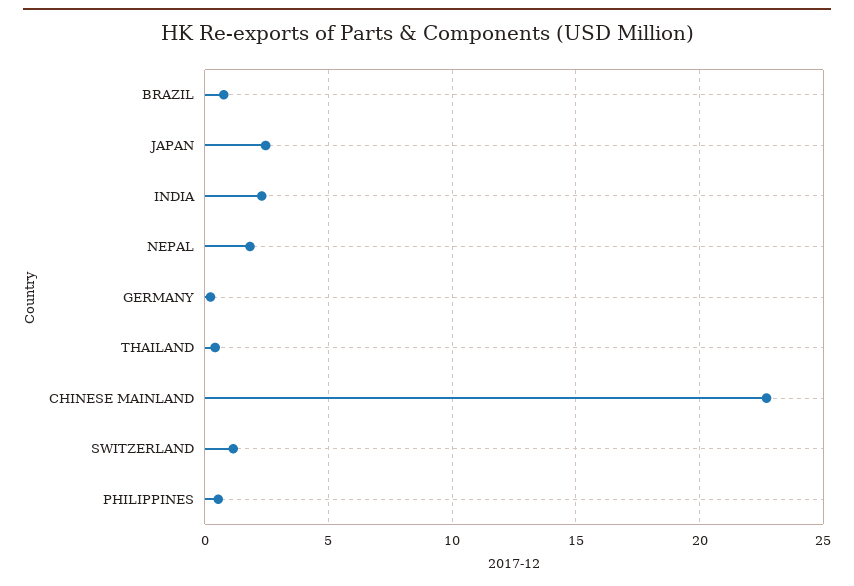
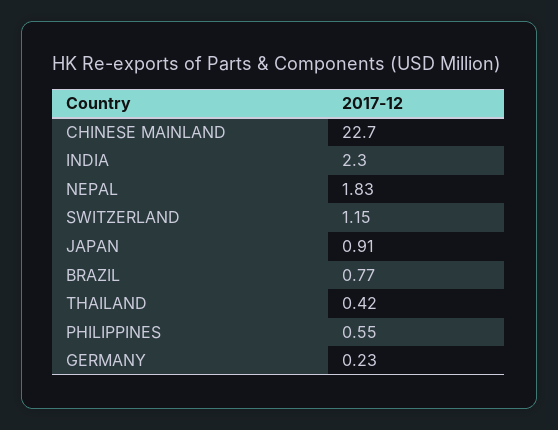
  {
    "BRAZIL": 0.77,
-   "JAPAN": 2.5,
+   "JAPAN": 0.91,
    "INDIA": 2.3,
    "NEPAL": 1.83,
    "GERMANY": 0.23,
    "THAILAND": 0.42,
    "CHINESE MAINLAND": 22.7,
    "SWITZERLAND": 1.15,
    "PHILIPPINES": 0.55
  }

